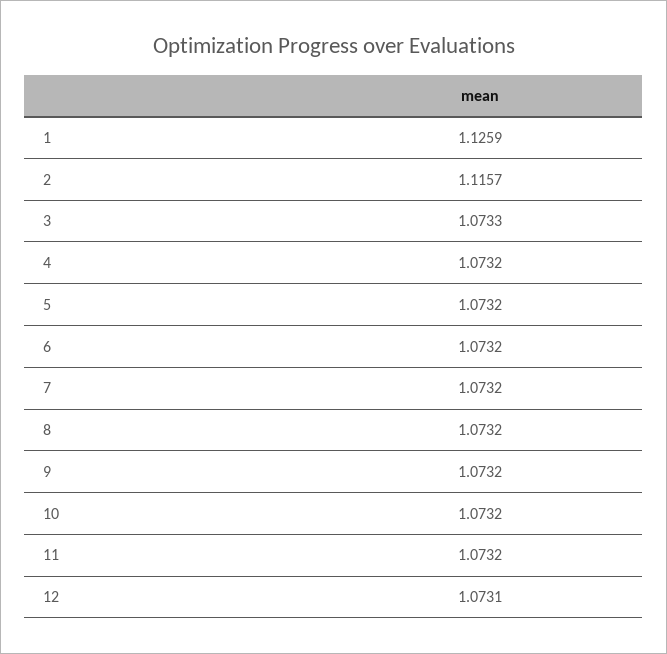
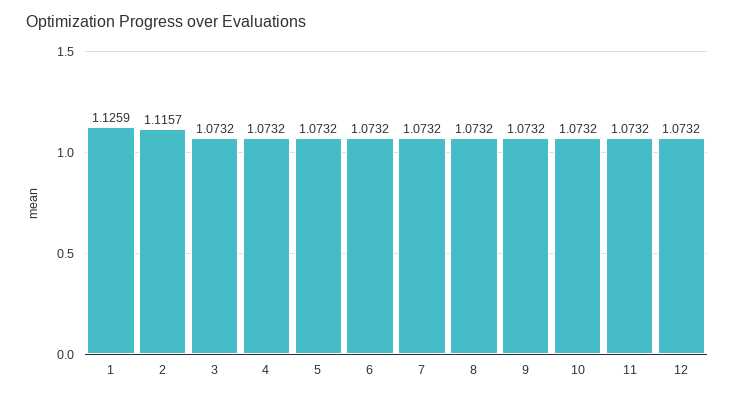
  {
    "1": 1.1259,
    "2": 1.1157,
-   "3": 1.0733,
+   "3": 1.0732,
    "4": 1.0732,
    "5": 1.0732,
    "6": 1.0732,
    "7": 1.0732,
    "8": 1.0732,
    "9": 1.0732,
    "10": 1.0732,
    "11": 1.0732,
-   "12": 1.0731
+   "12": 1.0732
  }

